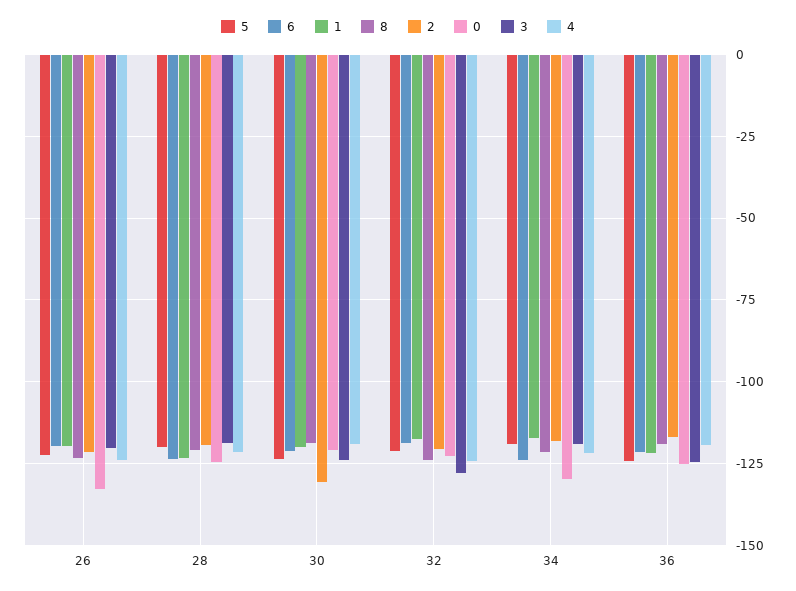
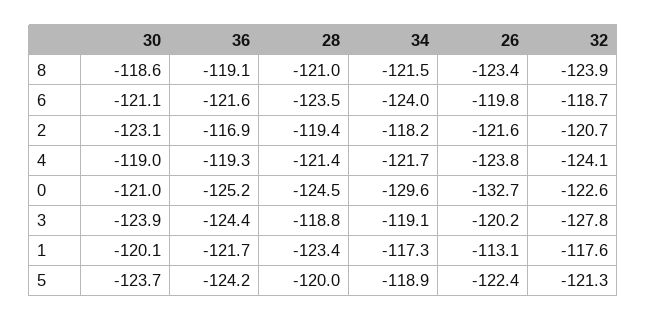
  {
    "5": {
      "26": -122.4,
      "28": -120,
      "30": -123.7,
      "32": -121.3,
      "34": -118.9,
      "36": -124.2
    },
    "6": {
      "26": -119.8,
      "28": -123.5,
      "30": -121.1,
      "32": -118.7,
      "34": -124,
      "36": -121.6
    },
    "1": {
-     "26": -120,
+     "26": -113.1,
      "28": -123.4,
      "30": -120.1,
      "32": -117.6,
      "34": -117.3,
      "36": -121.7
    },
    "8": {
      "26": -123.4,
      "28": -121,
      "30": -118.6,
      "32": -123.9,
      "34": -121.5,
      "36": -119.1
    },
    "2": {
      "26": -121.6,
      "28": -119.4,
-     "30": -130,
+     "30": -123.1,
      "32": -120.7,
      "34": -118.2,
      "36": -116.9
    },
    "0": {
      "26": -132.7,
      "28": -124.5,
      "30": -121,
      "32": -122.6,
      "34": -129.6,
      "36": -125.2
    },
    "3": {
      "26": -120.2,
      "28": -118.8,
      "30": -123.9,
      "32": -127.8,
      "34": -119.1,
      "36": -124.4
    },
    "4": {
      "26": -123.8,
      "28": -121.4,
      "30": -119,
      "32": -124.1,
      "34": -121.7,
      "36": -119.3
    }
  }

